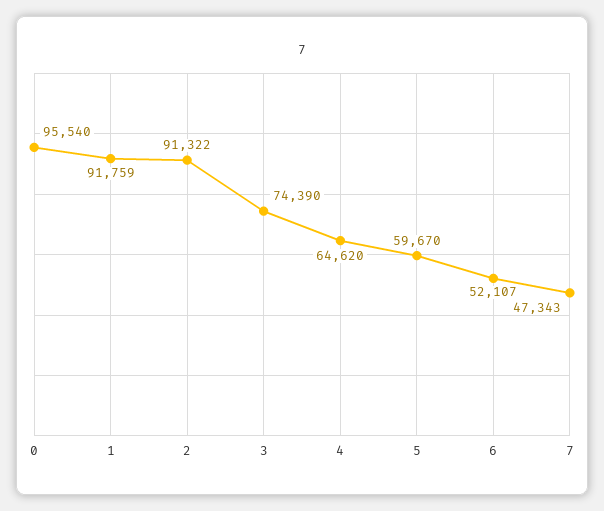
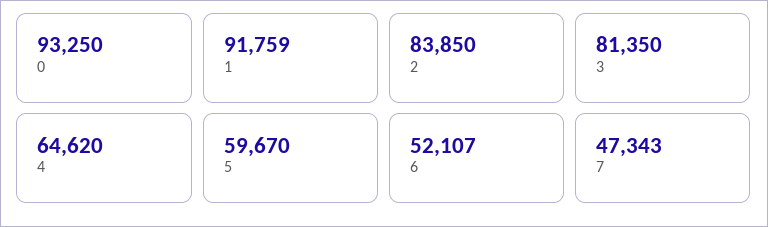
  {
-   "0": 95540,
+   "0": 93250,
    "1": 91759,
-   "2": 91322,
+   "2": 83850,
-   "3": 74390,
+   "3": 81350,
    "4": 64620,
    "5": 59670,
    "6": 52107,
    "7": 47343
  }

